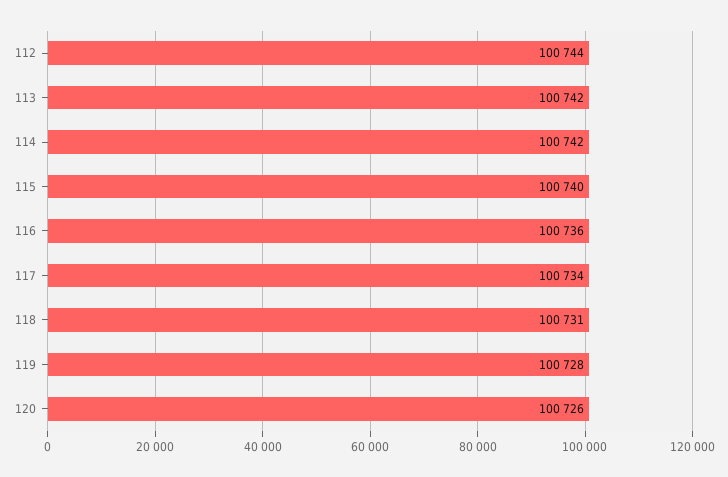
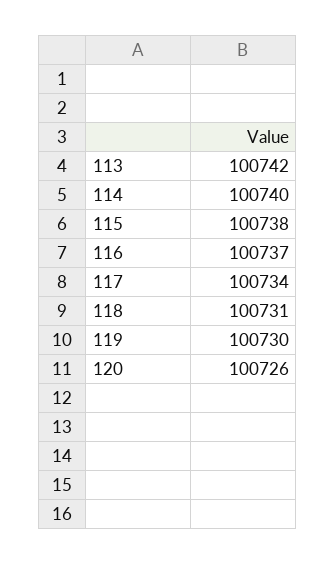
  {
-   "112": 100744,
    "113": 100742,
-   "114": 100742,
+   "114": 100740,
-   "115": 100740,
+   "115": 100738,
-   "116": 100736,
+   "116": 100737,
    "117": 100734,
    "118": 100731,
-   "119": 100728,
+   "119": 100730,
    "120": 100726
  }

